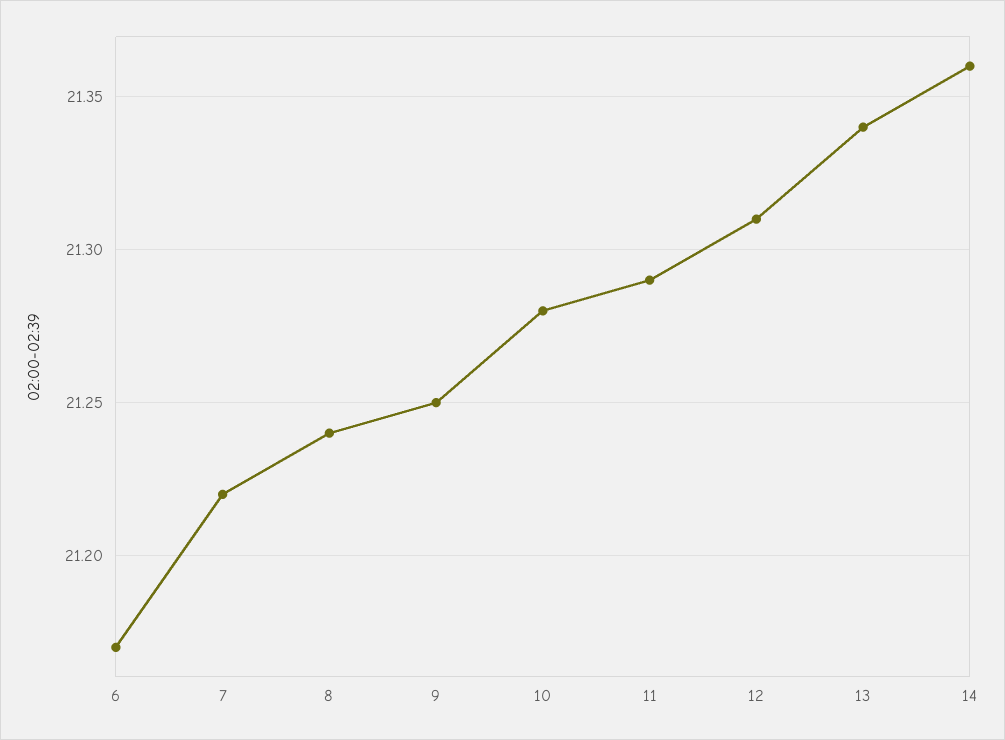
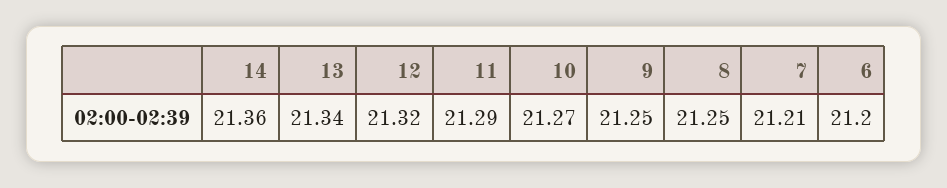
  {
-   "6": 21.17,
+   "6": 21.2,
-   "7": 21.22,
+   "7": 21.21,
-   "8": 21.24,
+   "8": 21.25,
    "9": 21.25,
-   "10": 21.28,
+   "10": 21.27,
    "11": 21.29,
-   "12": 21.31,
+   "12": 21.32,
    "13": 21.34,
    "14": 21.36
  }

